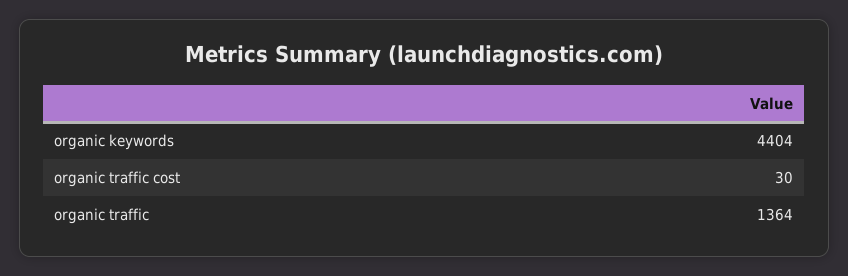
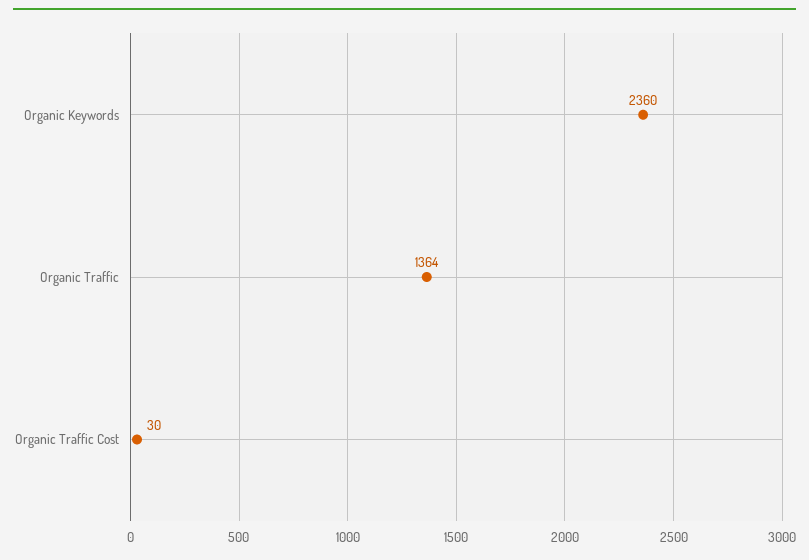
  {
-   "organic keywords": 4404,
+   "organic keywords": 2360,
    "organic traffic cost": 30,
    "organic traffic": 1364
  }

